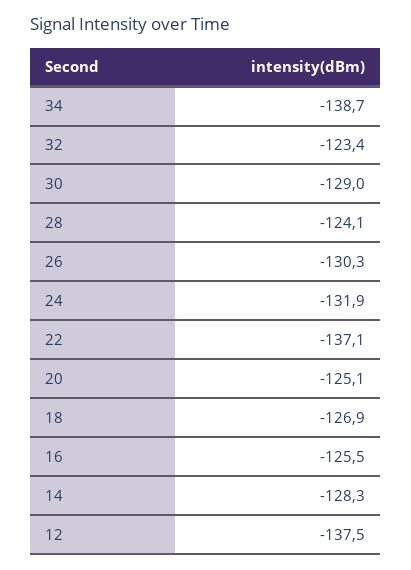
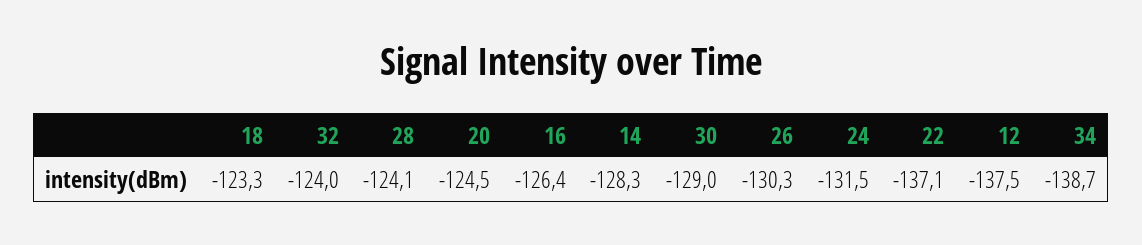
  {
    "34": -138.7,
-   "32": -123.4,
+   "32": -124,
    "30": -129,
    "28": -124.1,
    "26": -130.3,
-   "24": -131.9,
+   "24": -131.5,
    "22": -137.1,
-   "20": -125.1,
+   "20": -124.5,
-   "18": -126.9,
+   "18": -123.3,
-   "16": -125.5,
+   "16": -126.4,
    "14": -128.3,
    "12": -137.5
  }

